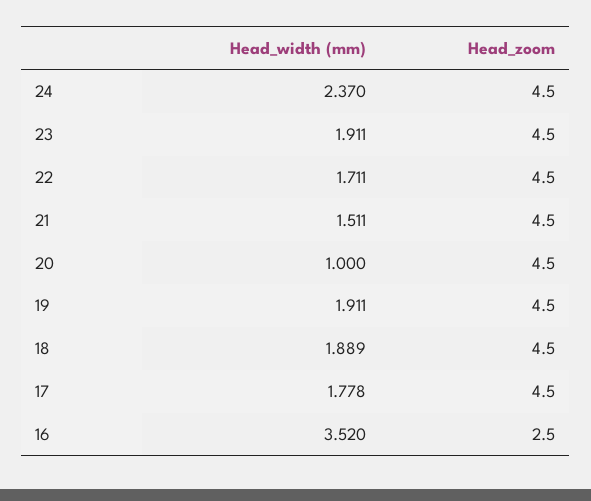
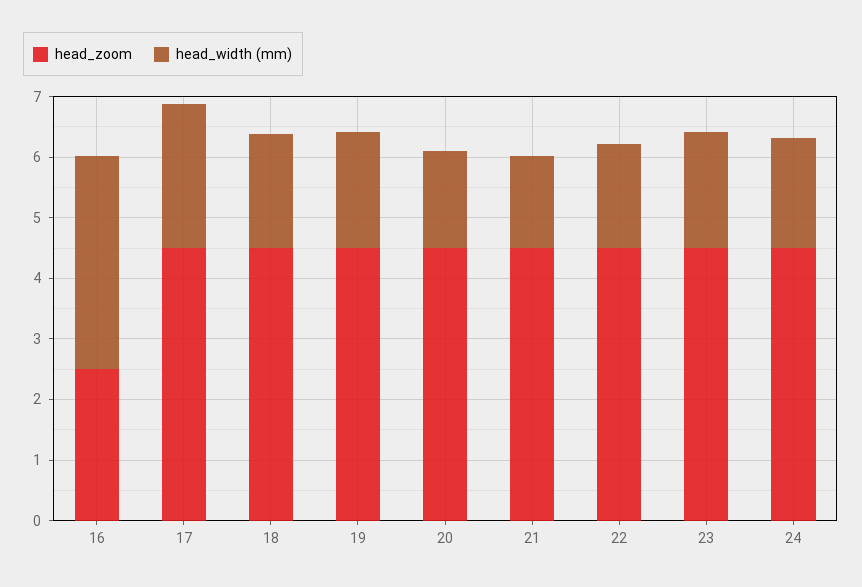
  {
    "Head_width (mm)": {
-     "24": 2.37,
+     "24": 1.8,
      "23": 1.911,
      "22": 1.711,
      "21": 1.511,
-     "20": 1,
+     "20": 1.6,
      "19": 1.911,
      "18": 1.889,
-     "17": 1.778,
+     "17": 2.4,
      "16": 3.52
    },
    "Head_zoom": {
      "24": 4.5,
      "23": 4.5,
      "22": 4.5,
      "21": 4.5,
      "20": 4.5,
      "19": 4.5,
      "18": 4.5,
      "17": 4.5,
      "16": 2.5
    }
  }

